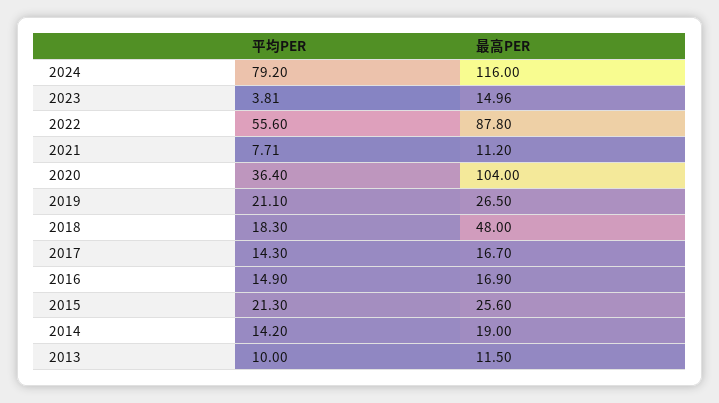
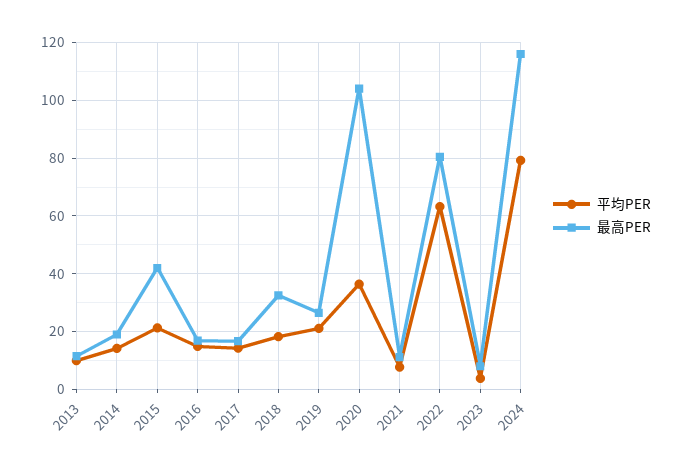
  {
    "平均PER": {
      "2024": 79.2,
      "2023": 3.81,
-     "2022": 55.6,
+     "2022": 62.5,
      "2021": 7.71,
      "2020": 36.4,
      "2019": 21.1,
      "2018": 18.3,
      "2017": 14.3,
      "2016": 14.9,
      "2015": 21.3,
      "2014": 14.2,
      "2013": 10
    },
    "最高PER": {
      "2024": 116,
-     "2023": 14.96,
+     "2023": 7.5,
-     "2022": 87.8,
+     "2022": 80,
      "2021": 11.2,
      "2020": 104,
      "2019": 26.5,
-     "2018": 48,
+     "2018": 32.5,
      "2017": 16.7,
      "2016": 16.9,
-     "2015": 25.6,
+     "2015": 42.5,
      "2014": 19,
      "2013": 11.5
    }
  }

